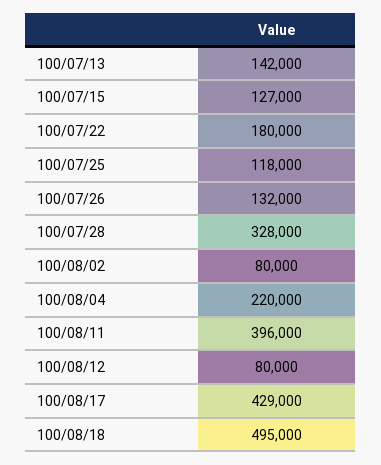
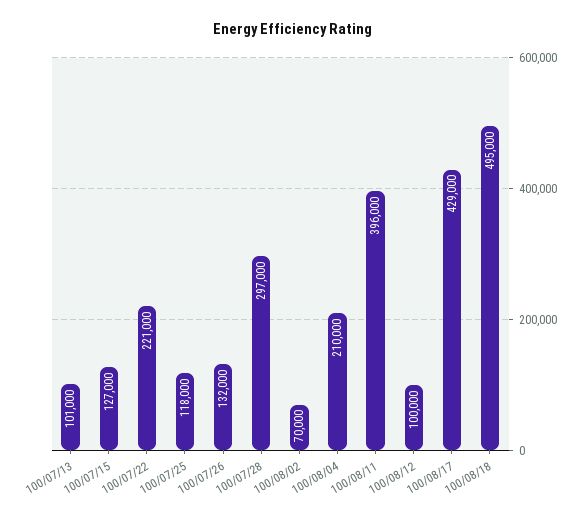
  {
-   "100/07/13": 142000,
+   "100/07/13": 101000,
    "100/07/15": 127000,
-   "100/07/22": 180000,
+   "100/07/22": 221000,
    "100/07/25": 118000,
    "100/07/26": 132000,
-   "100/07/28": 328000,
+   "100/07/28": 297000,
-   "100/08/02": 80000,
+   "100/08/02": 70000,
-   "100/08/04": 220000,
+   "100/08/04": 210000,
    "100/08/11": 396000,
-   "100/08/12": 80000,
+   "100/08/12": 100000,
    "100/08/17": 429000,
    "100/08/18": 495000
  }

